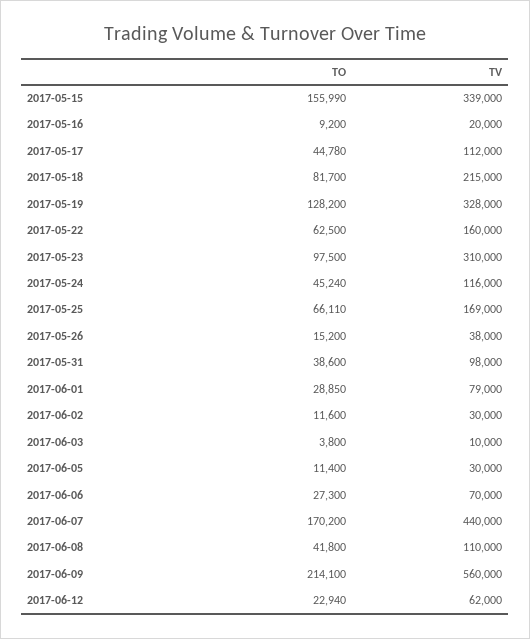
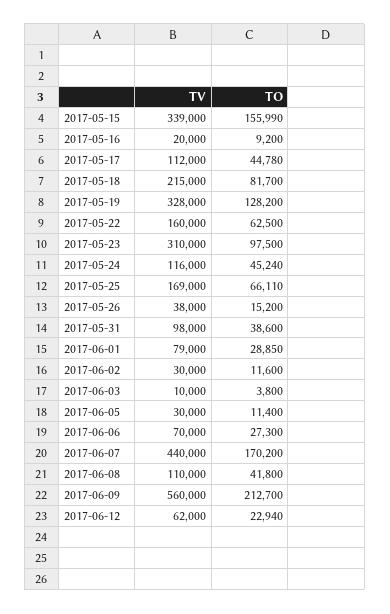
  {
    "TO": {
      "2017-05-15": 155990,
      "2017-05-16": 9200,
      "2017-05-17": 44780,
      "2017-05-18": 81700,
      "2017-05-19": 128200,
      "2017-05-22": 62500,
      "2017-05-23": 97500,
      "2017-05-24": 45240,
      "2017-05-25": 66110,
      "2017-05-26": 15200,
      "2017-05-31": 38600,
      "2017-06-01": 28850,
      "2017-06-02": 11600,
      "2017-06-03": 3800,
      "2017-06-05": 11400,
      "2017-06-06": 27300,
      "2017-06-07": 170200,
      "2017-06-08": 41800,
-     "2017-06-09": 214100,
+     "2017-06-09": 212700,
      "2017-06-12": 22940
    },
    "TV": {
      "2017-05-15": 339000,
      "2017-05-16": 20000,
      "2017-05-17": 112000,
      "2017-05-18": 215000,
      "2017-05-19": 328000,
      "2017-05-22": 160000,
      "2017-05-23": 310000,
      "2017-05-24": 116000,
      "2017-05-25": 169000,
      "2017-05-26": 38000,
      "2017-05-31": 98000,
      "2017-06-01": 79000,
      "2017-06-02": 30000,
      "2017-06-03": 10000,
      "2017-06-05": 30000,
      "2017-06-06": 70000,
      "2017-06-07": 440000,
      "2017-06-08": 110000,
      "2017-06-09": 560000,
      "2017-06-12": 62000
    }
  }

